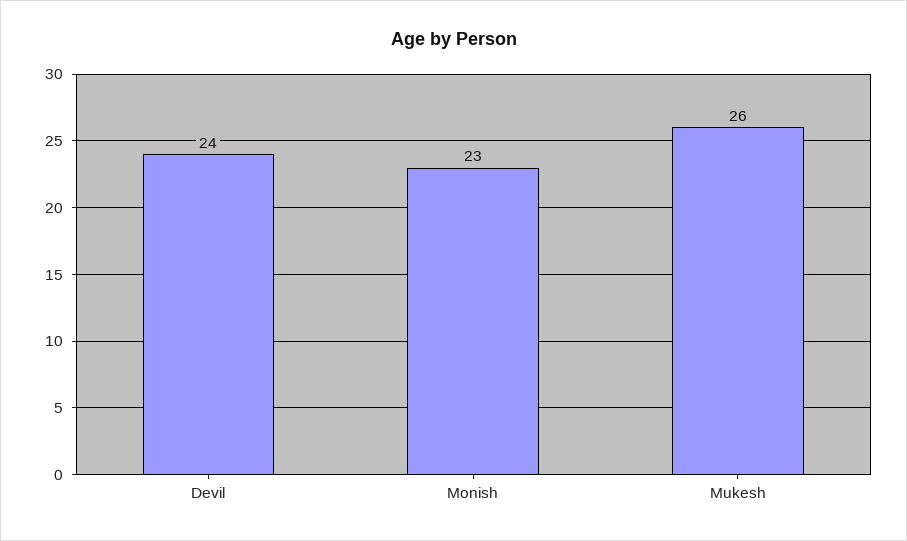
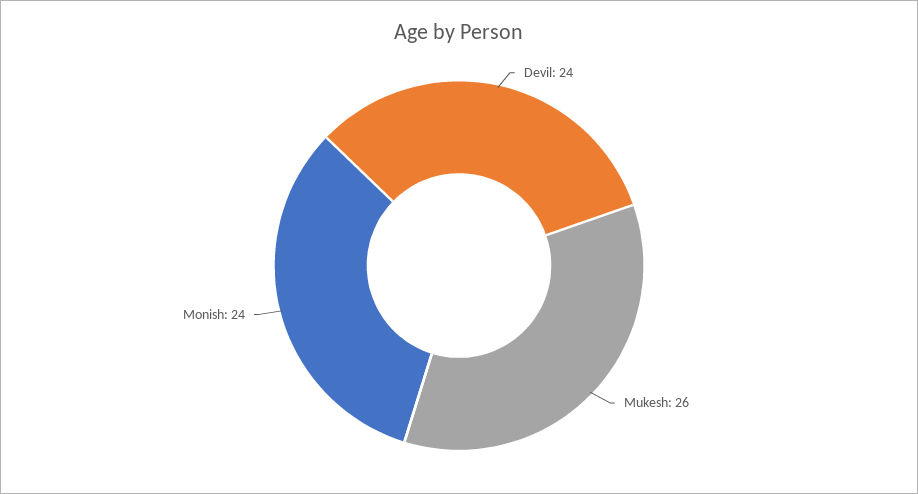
  {
    "Devil": 24,
-   "Monish": 23,
+   "Monish": 24,
    "Mukesh": 26
  }

